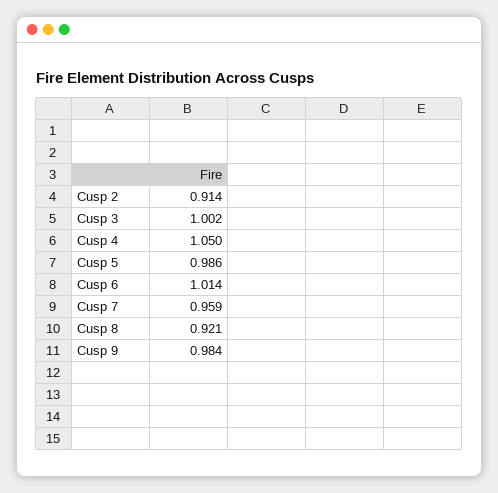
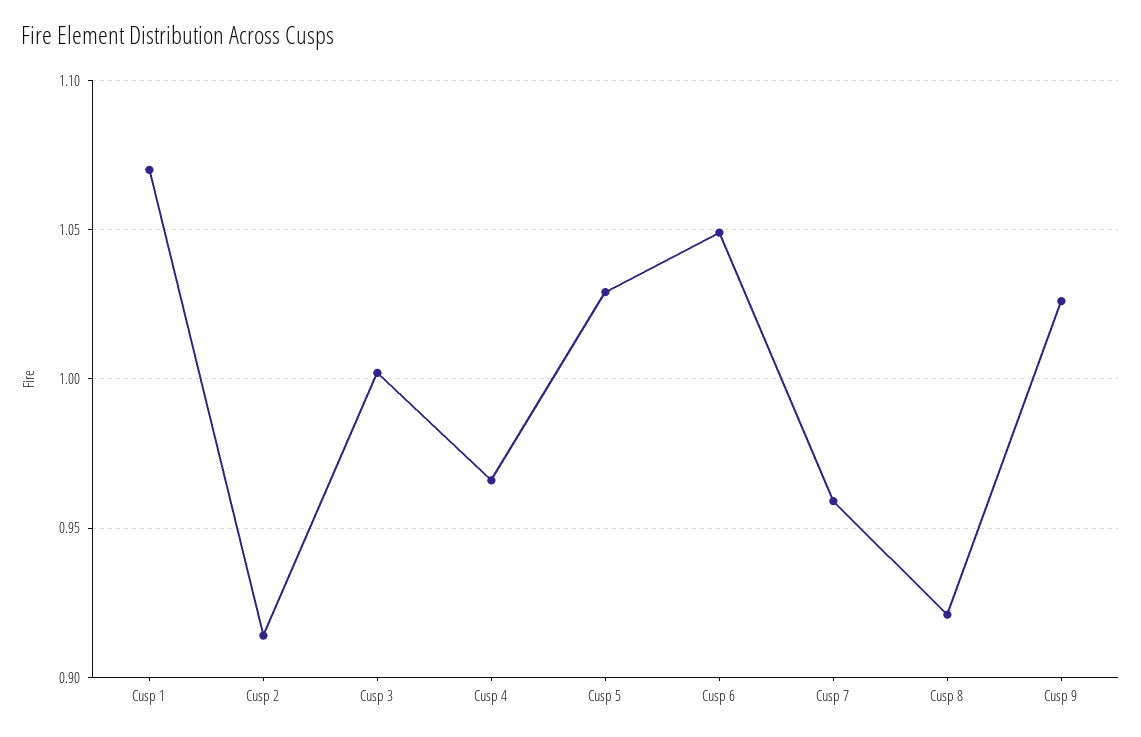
  {
    "Cusp 2": 0.914,
    "Cusp 3": 1.002,
-   "Cusp 4": 1.05,
+   "Cusp 4": 0.965,
-   "Cusp 5": 0.986,
+   "Cusp 5": 1.03,
-   "Cusp 6": 1.014,
+   "Cusp 6": 1.05,
    "Cusp 7": 0.959,
    "Cusp 8": 0.921,
-   "Cusp 9": 0.984
+   "Cusp 9": 1.025,
+   "Cusp 1": 1.07
  }

